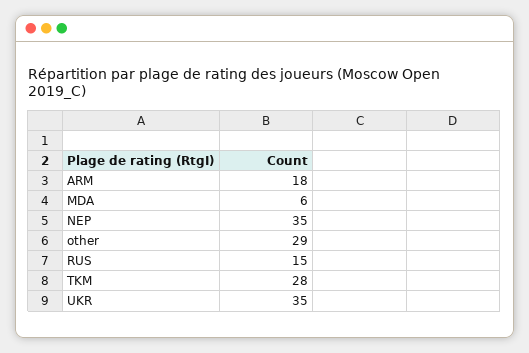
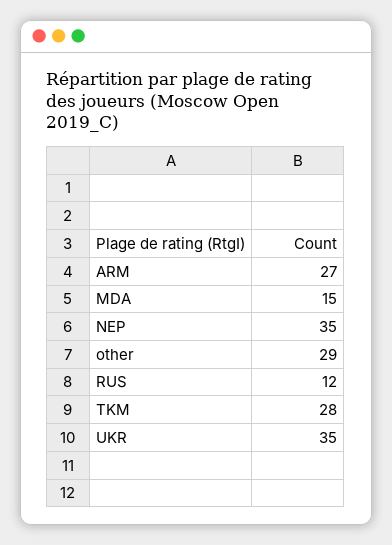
  {
-   "ARM": 18,
+   "ARM": 27,
-   "MDA": 6,
+   "MDA": 15,
    "NEP": 35,
    "other": 29,
-   "RUS": 15,
+   "RUS": 12,
    "TKM": 28,
    "UKR": 35
  }

